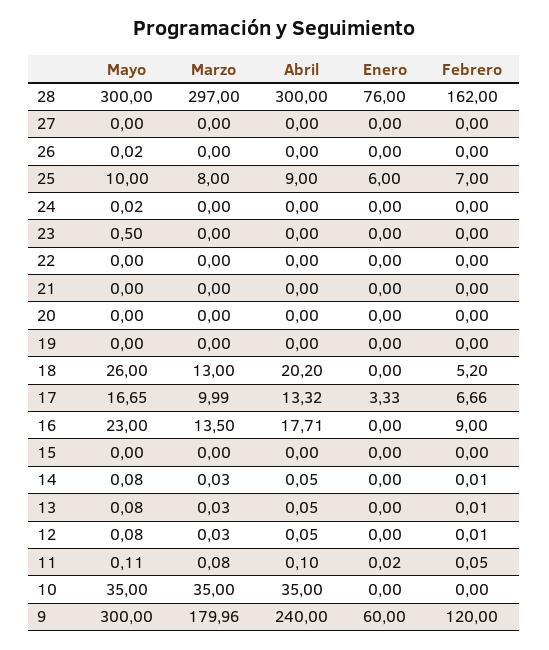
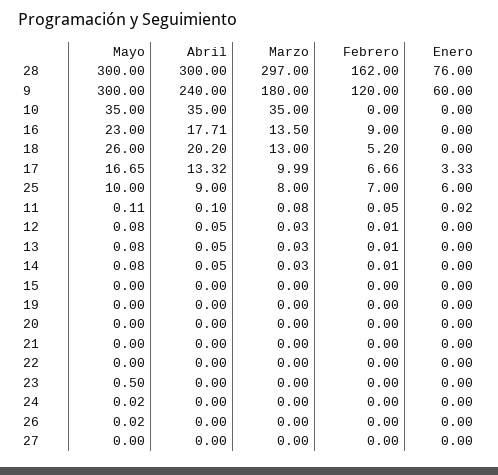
  {
    "Mayo": {
      "28": 300,
      "27": 0,
      "26": 0.02,
      "25": 10,
      "24": 0.02,
      "23": 0.5,
      "22": 0,
      "21": 0,
      "20": 0,
      "19": 0,
      "18": 26,
      "17": 16.65,
      "16": 23,
      "15": 0,
      "14": 0.08,
      "13": 0.08,
      "12": 0.08,
      "11": 0.11,
      "10": 35,
      "9": 300
    },
    "Marzo": {
      "28": 297,
      "27": 0,
      "26": 0,
      "25": 8,
      "24": 0,
      "23": 0,
      "22": 0,
      "21": 0,
      "20": 0,
      "19": 0,
      "18": 13,
      "17": 9.99,
      "16": 13.5,
      "15": 0,
      "14": 0.03,
      "13": 0.03,
      "12": 0.03,
      "11": 0.08,
      "10": 35,
-     "9": 179.96
+     "9": 180
    },
    "Abril": {
      "28": 300,
      "27": 0,
      "26": 0,
      "25": 9,
      "24": 0,
      "23": 0,
      "22": 0,
      "21": 0,
      "20": 0,
      "19": 0,
      "18": 20.2,
      "17": 13.32,
      "16": 17.71,
      "15": 0,
      "14": 0.05,
      "13": 0.05,
      "12": 0.05,
      "11": 0.1,
      "10": 35,
      "9": 240
    },
    "Enero": {
      "28": 76,
      "27": 0,
      "26": 0,
      "25": 6,
      "24": 0,
      "23": 0,
      "22": 0,
      "21": 0,
      "20": 0,
      "19": 0,
      "18": 0,
      "17": 3.33,
      "16": 0,
      "15": 0,
      "14": 0,
      "13": 0,
      "12": 0,
      "11": 0.02,
      "10": 0,
      "9": 60
    },
    "Febrero": {
      "28": 162,
      "27": 0,
      "26": 0,
      "25": 7,
      "24": 0,
      "23": 0,
      "22": 0,
      "21": 0,
      "20": 0,
      "19": 0,
      "18": 5.2,
      "17": 6.66,
      "16": 9,
      "15": 0,
      "14": 0.01,
      "13": 0.01,
      "12": 0.01,
      "11": 0.05,
      "10": 0,
      "9": 120
    }
  }

